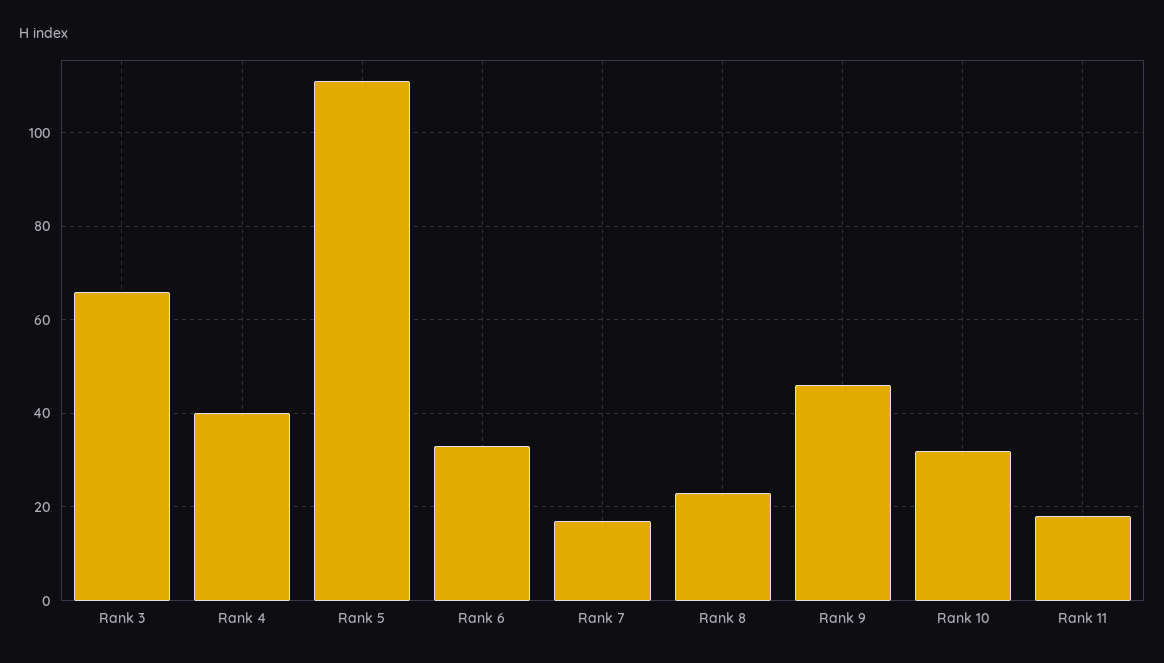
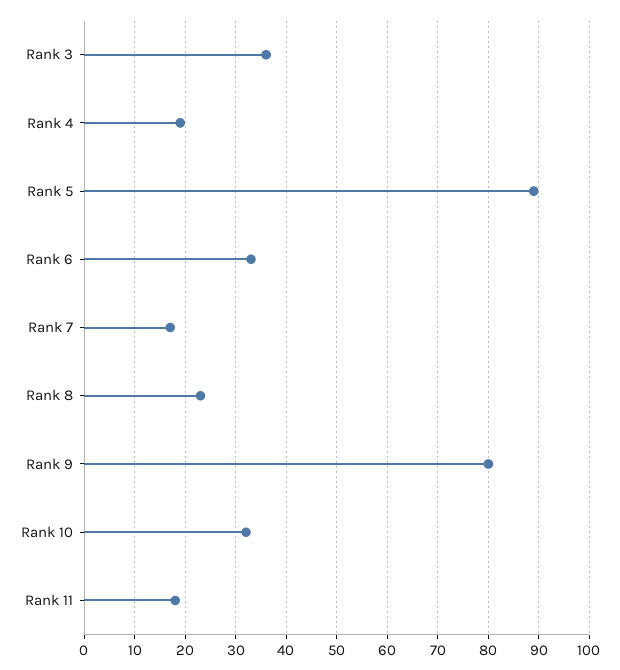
  {
-   "Rank 3": 65,
+   "Rank 3": 35,
-   "Rank 4": 40,
+   "Rank 4": 20,
-   "Rank 5": 110,
+   "Rank 5": 90,
    "Rank 6": 35,
    "Rank 7": 15,
    "Rank 8": 25,
-   "Rank 9": 45,
+   "Rank 9": 80,
    "Rank 10": 30,
    "Rank 11": 20
  }

